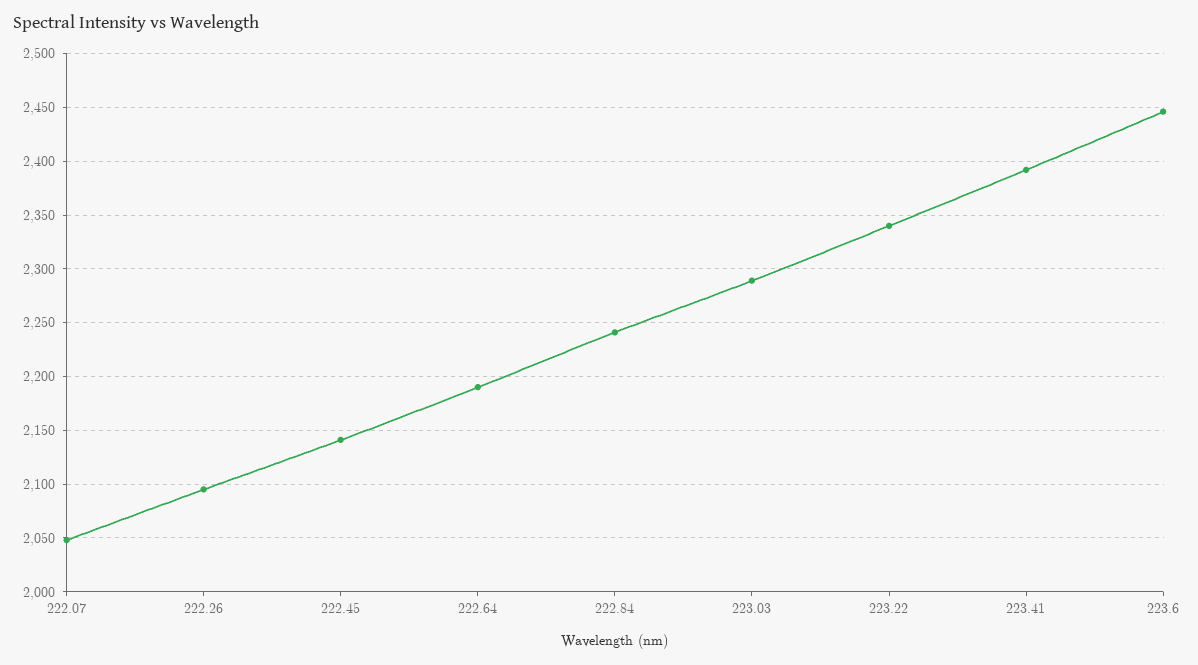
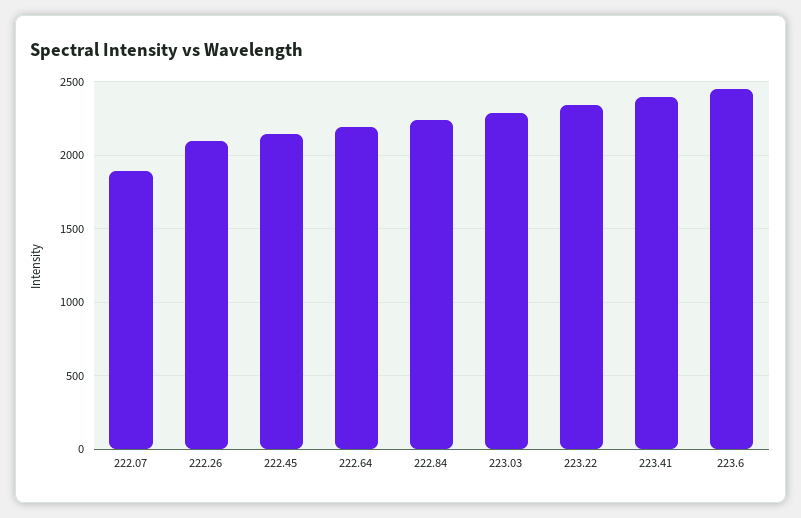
  {
-   "222.07": 2050,
+   "222.07": 1900,
    "222.26": 2100,
    "222.45": 2140,
    "222.64": 2190,
    "222.84": 2240,
    "223.03": 2290,
    "223.22": 2340,
    "223.41": 2390,
    "223.6": 2450
  }

